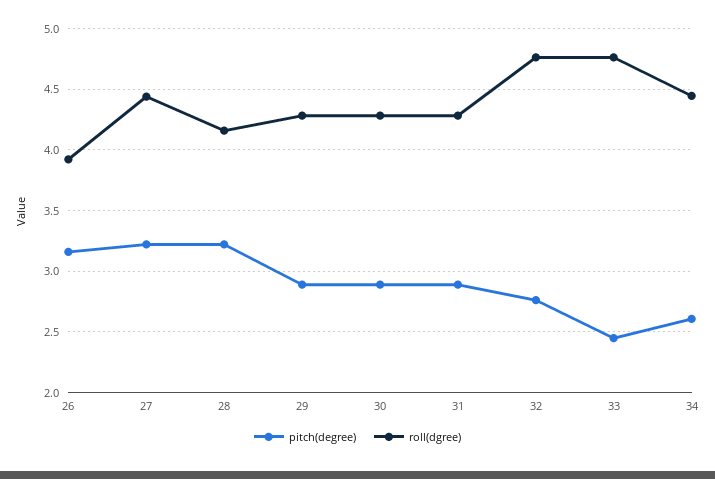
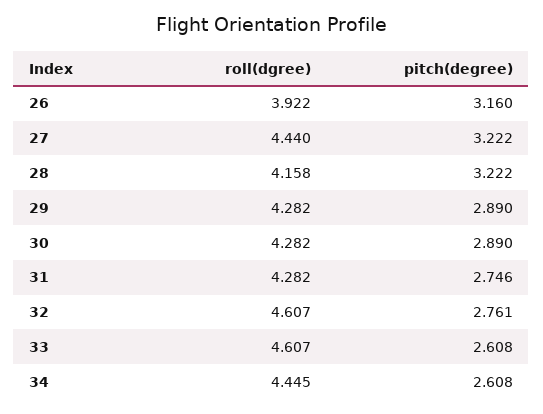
  {
    "pitch(degree)": {
      "26": 3.16,
      "27": 3.222,
      "28": 3.222,
      "29": 2.89,
      "30": 2.89,
-     "31": 2.9,
+     "31": 2.746,
      "32": 2.761,
-     "33": 2.45,
+     "33": 2.608,
      "34": 2.608
    },
    "roll(dgree)": {
      "26": 3.922,
      "27": 4.44,
      "28": 4.158,
      "29": 4.282,
      "30": 4.282,
      "31": 4.282,
-     "32": 4.75,
+     "32": 4.607,
-     "33": 4.75,
+     "33": 4.607,
      "34": 4.445
    }
  }

